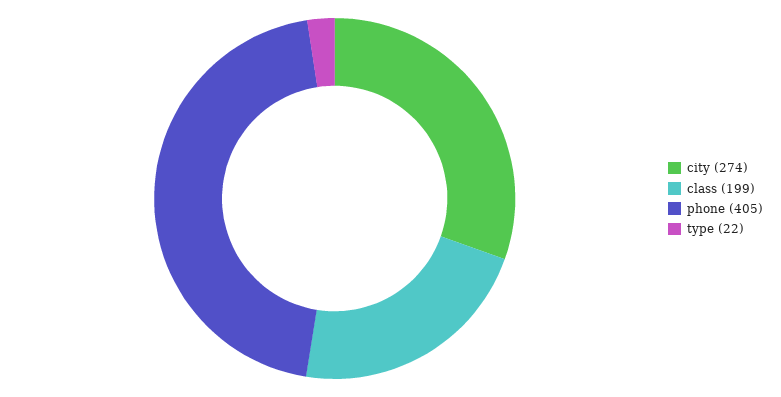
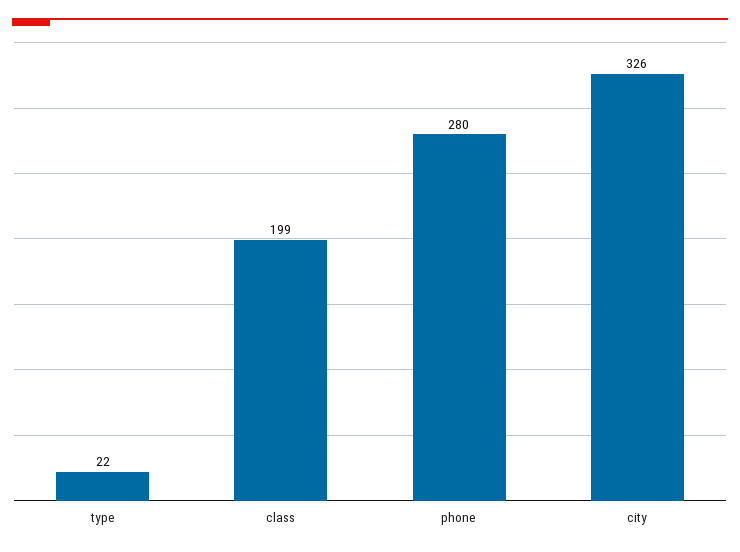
  {
-   "city": 274,
+   "city": 326,
    "class": 199,
-   "phone": 405,
+   "phone": 280,
    "type": 22
  }

